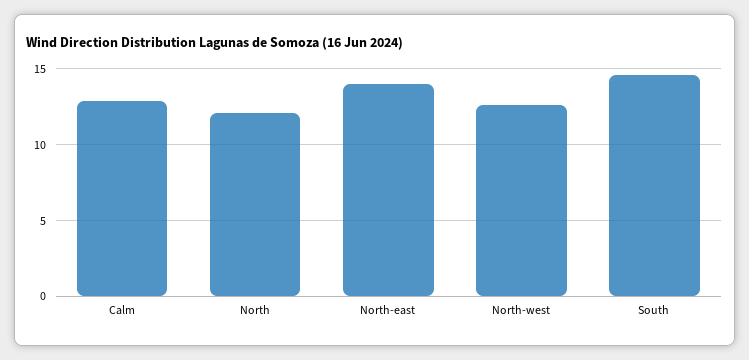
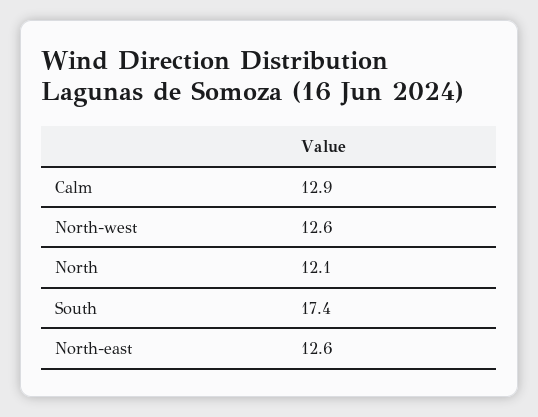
  {
    "Calm": 12.9,
    "North": 12.1,
-   "North-east": 14,
+   "North-east": 12.6,
    "North-west": 12.6,
-   "South": 14.5
+   "South": 17.4
  }

